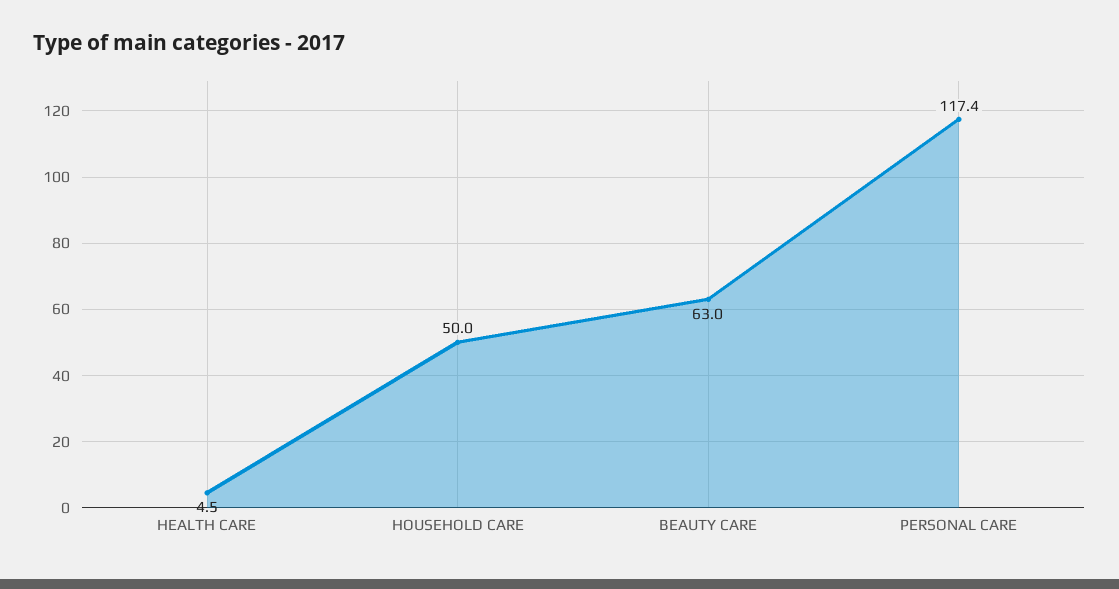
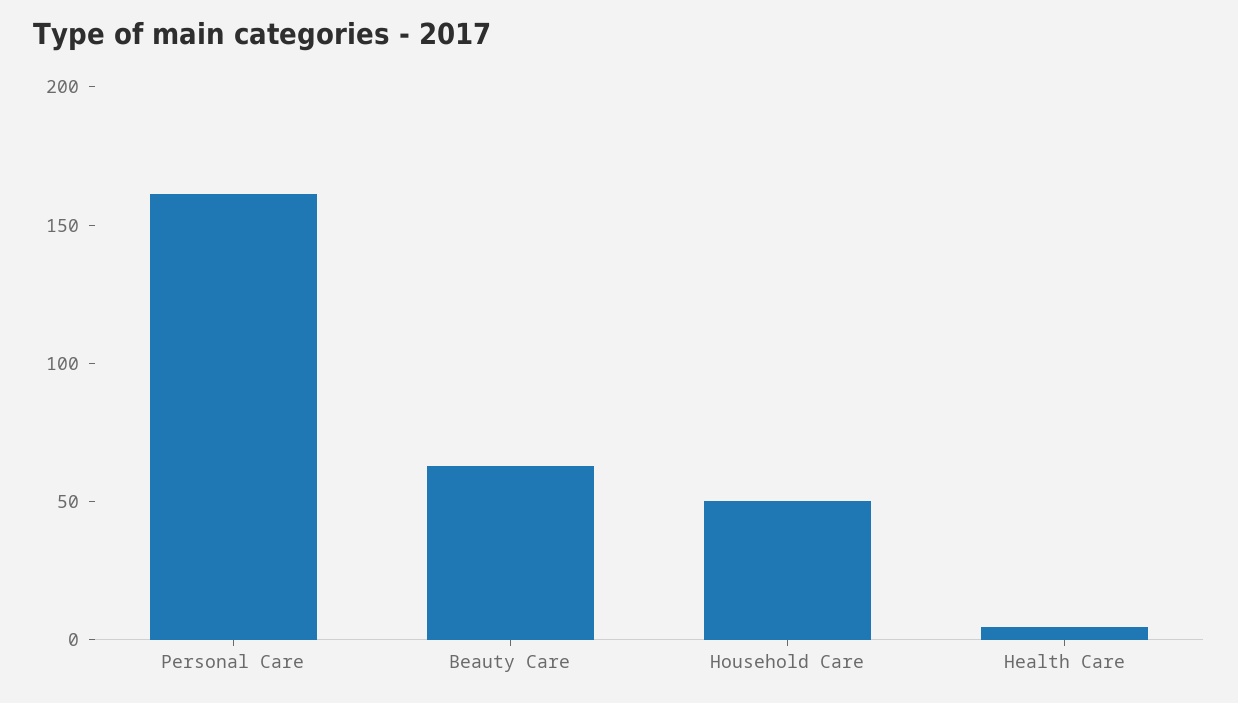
  {
    "HEALTH CARE": 4.5,
    "HOUSEHOLD CARE": 50,
    "BEAUTY CARE": 63,
-   "PERSONAL CARE": 117.4
+   "PERSONAL CARE": 160
  }

